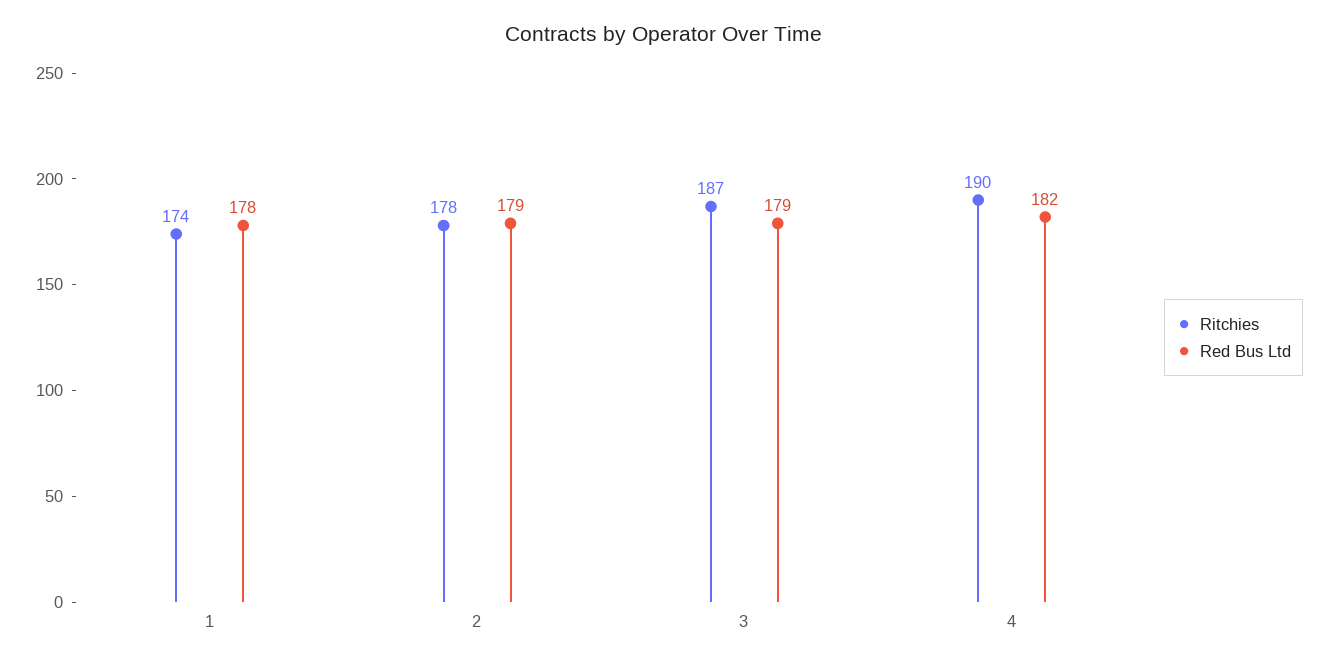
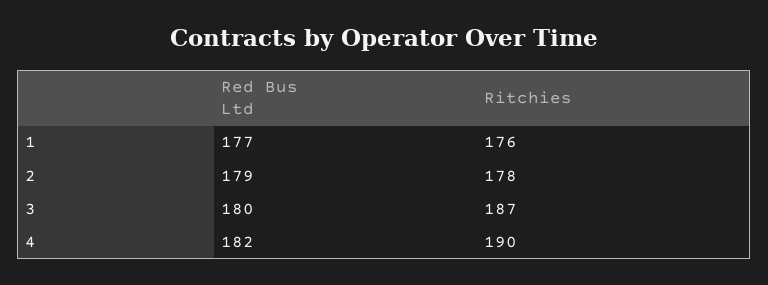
  {
    "Ritchies": {
-     "1": 174,
+     "1": 176,
      "2": 178,
      "3": 187,
      "4": 190
    },
    "Red Bus Ltd": {
-     "1": 178,
+     "1": 177,
      "2": 179,
-     "3": 179,
+     "3": 180,
      "4": 182
    }
  }

